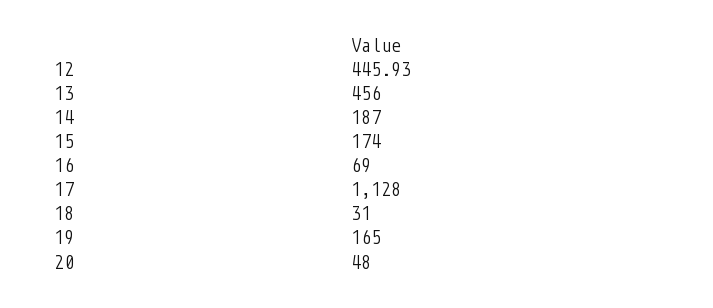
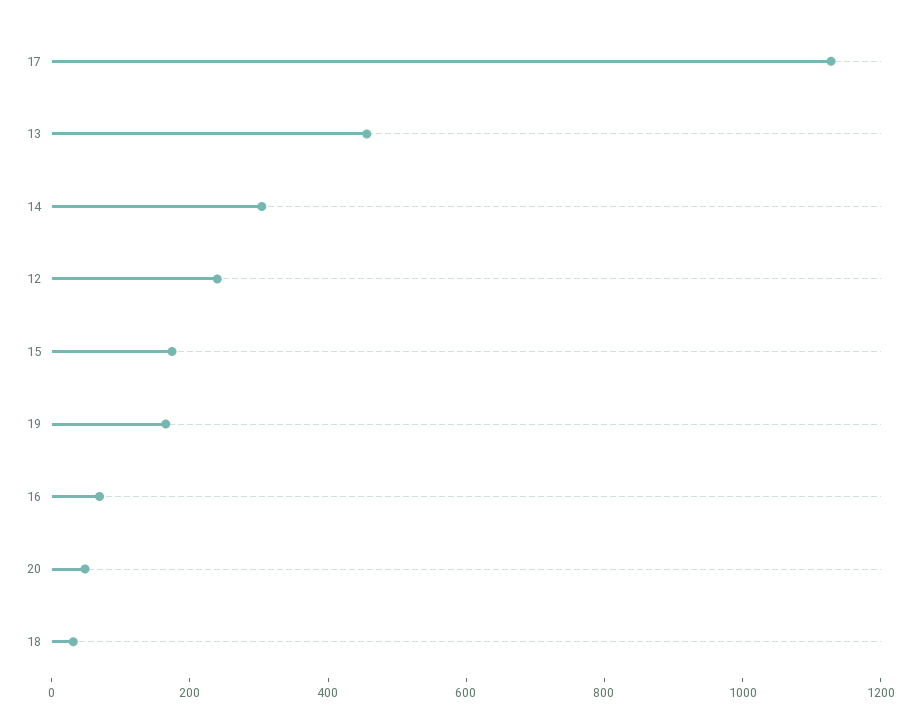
  {
-   "12": 445.93,
+   "12": 250,
    "13": 456,
-   "14": 187,
+   "14": 300,
    "15": 174,
    "16": 69,
    "17": 1128,
    "18": 31,
    "19": 165,
    "20": 48
  }

